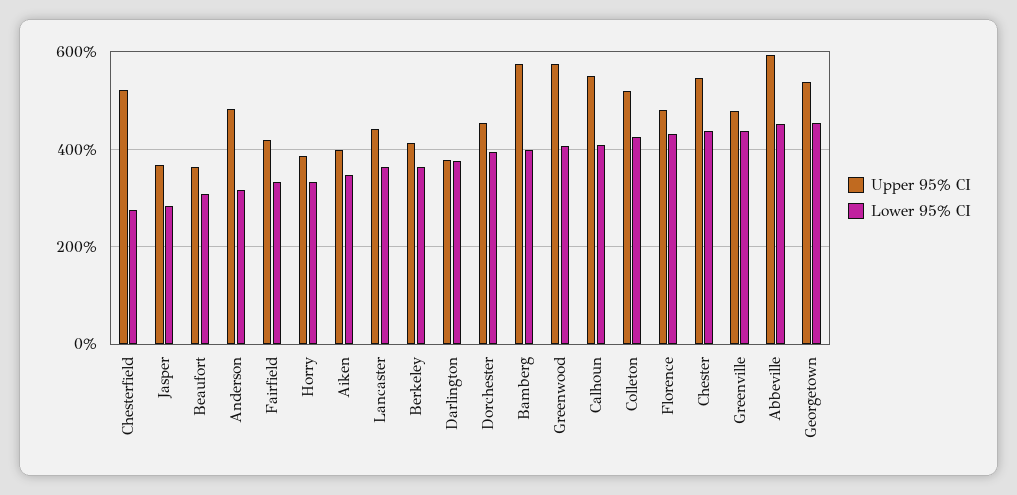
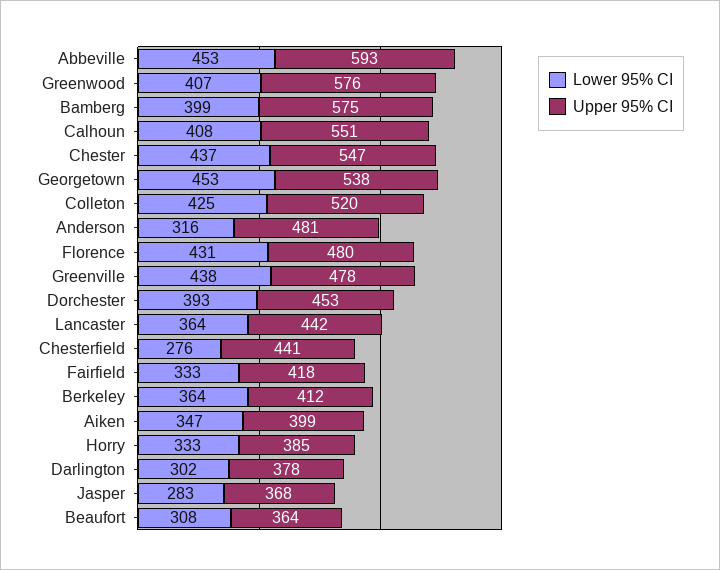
  {
    "Upper 95% CI": {
-     "Chesterfield": 520,
+     "Chesterfield": 441,
      "Jasper": 368,
      "Beaufort": 364,
      "Anderson": 481,
      "Fairfield": 418,
      "Horry": 385,
      "Aiken": 399,
      "Lancaster": 442,
      "Berkeley": 412,
      "Darlington": 378,
      "Dorchester": 453,
      "Bamberg": 575,
      "Greenwood": 576,
      "Calhoun": 551,
      "Colleton": 520,
      "Florence": 480,
      "Chester": 547,
      "Greenville": 478,
      "Abbeville": 593,
      "Georgetown": 538
    },
    "Lower 95% CI": {
      "Chesterfield": 276,
      "Jasper": 283,
      "Beaufort": 308,
      "Anderson": 316,
      "Fairfield": 333,
      "Horry": 333,
      "Aiken": 347,
      "Lancaster": 364,
      "Berkeley": 364,
-     "Darlington": 380,
+     "Darlington": 302,
      "Dorchester": 393,
      "Bamberg": 399,
      "Greenwood": 407,
      "Calhoun": 408,
      "Colleton": 425,
      "Florence": 431,
      "Chester": 437,
      "Greenville": 438,
      "Abbeville": 453,
      "Georgetown": 453
    }
  }

